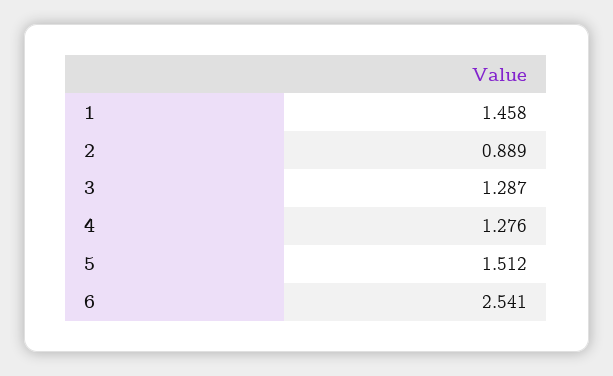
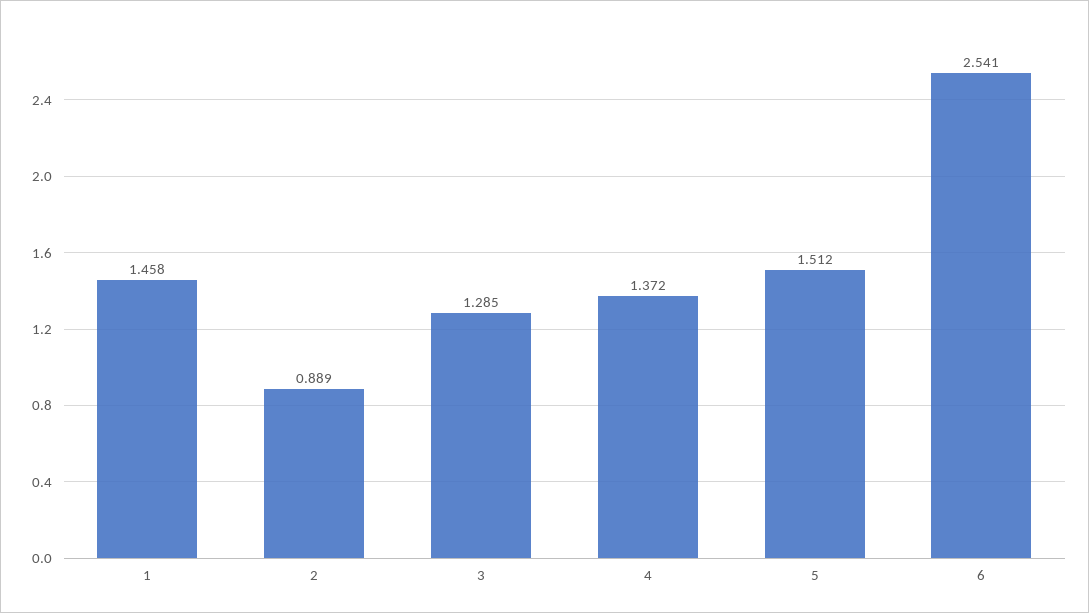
  {
    "1": 1.458,
    "2": 0.889,
-   "3": 1.287,
+   "3": 1.285,
-   "4": 1.276,
+   "4": 1.372,
    "5": 1.512,
    "6": 2.541
  }

